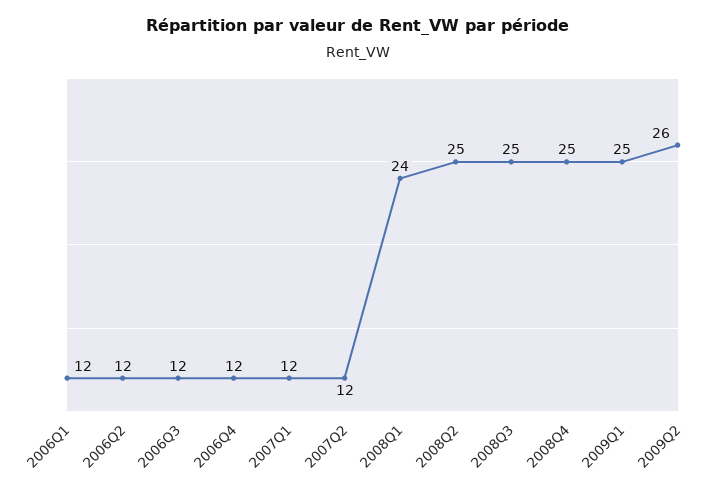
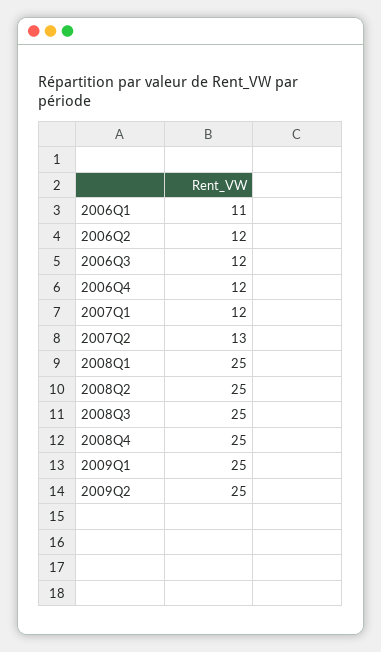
  {
-   "2006Q1": 12,
+   "2006Q1": 11,
    "2006Q2": 12,
    "2006Q3": 12,
    "2006Q4": 12,
    "2007Q1": 12,
-   "2007Q2": 12,
+   "2007Q2": 13,
-   "2008Q1": 24,
+   "2008Q1": 25,
    "2008Q2": 25,
    "2008Q3": 25,
    "2008Q4": 25,
    "2009Q1": 25,
-   "2009Q2": 26
+   "2009Q2": 25
  }

